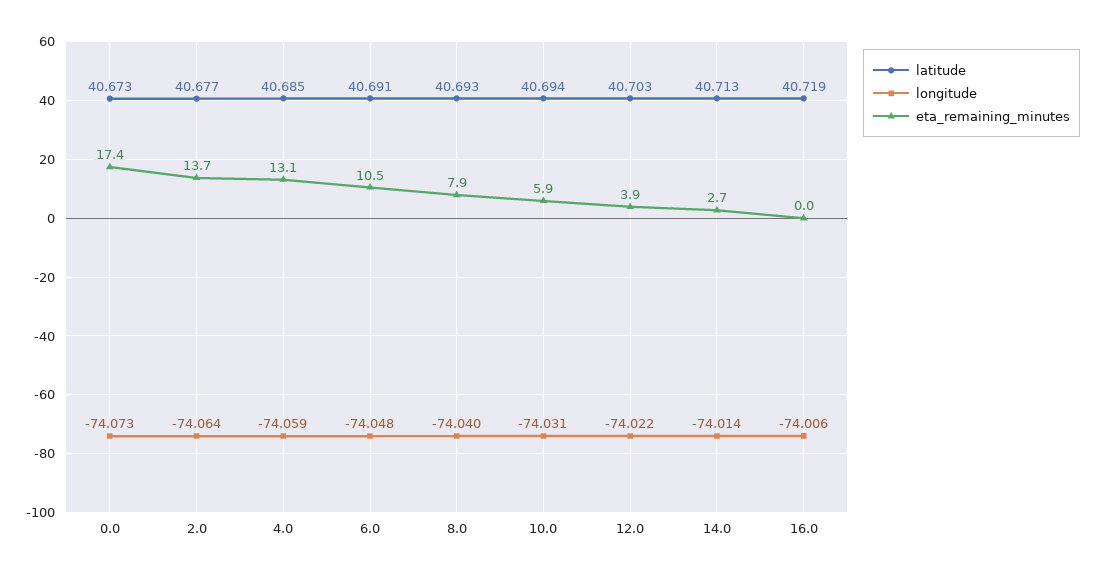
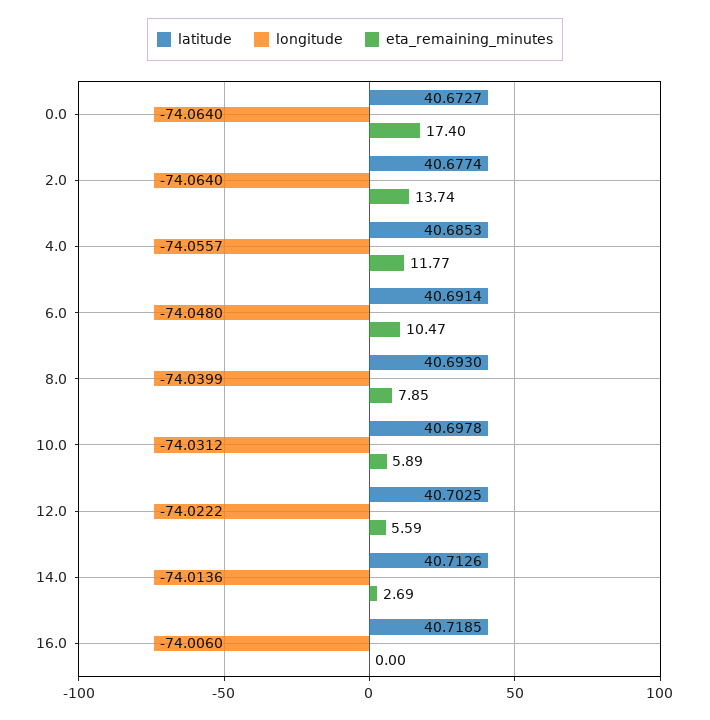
  {
    "latitude": {
      "0.0": 40.6727,
      "2.0": 40.6774,
      "4.0": 40.6853,
      "6.0": 40.6914,
      "8.0": 40.693,
-     "10.0": 40.694,
+     "10.0": 40.6978,
      "12.0": 40.7025,
      "14.0": 40.7126,
      "16.0": 40.7185
    },
    "longitude": {
-     "0.0": -74.073,
+     "0.0": -74.064,
      "2.0": -74.064,
-     "4.0": -74.059,
+     "4.0": -74.0557,
      "6.0": -74.048,
      "8.0": -74.0399,
      "10.0": -74.0312,
      "12.0": -74.0222,
      "14.0": -74.0136,
      "16.0": -74.006
    },
    "eta_remaining_minutes": {
      "0.0": 17.4,
      "2.0": 13.74,
-     "4.0": 13.1,
+     "4.0": 11.77,
      "6.0": 10.47,
      "8.0": 7.85,
      "10.0": 5.89,
-     "12.0": 3.9,
+     "12.0": 5.59,
      "14.0": 2.69,
      "16.0": 0
    }
  }

